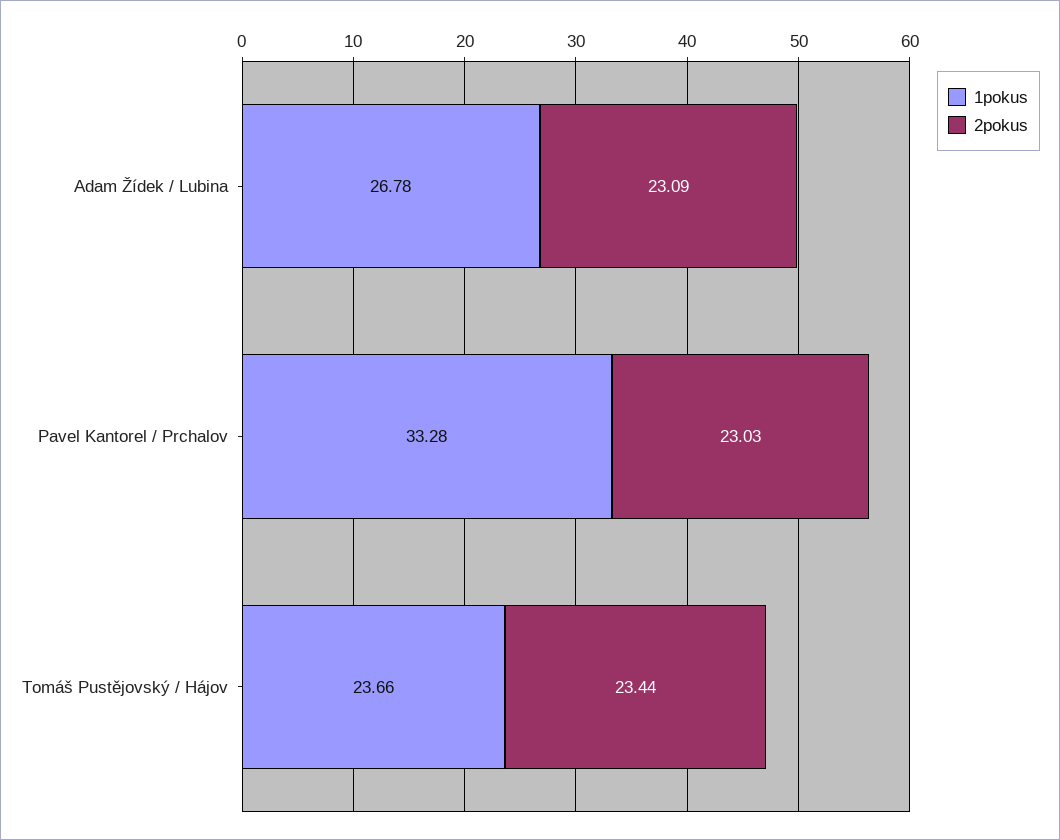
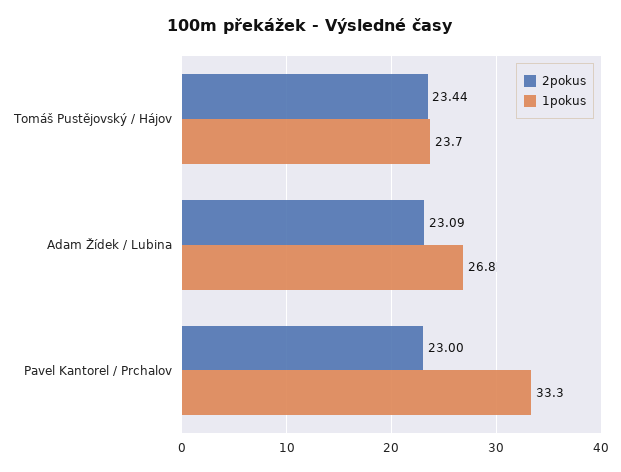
  {
    "1pokus": {
      "Adam Žídek / Lubina": 26.78,
      "Pavel Kantorel / Prchalov": 33.28,
      "Tomáš Pustějovský / Hájov": 23.66
    },
    "2pokus": {
      "Adam Žídek / Lubina": 23.09,
-     "Pavel Kantorel / Prchalov": 23.03,
+     "Pavel Kantorel / Prchalov": 23,
      "Tomáš Pustějovský / Hájov": 23.44
    }
  }

